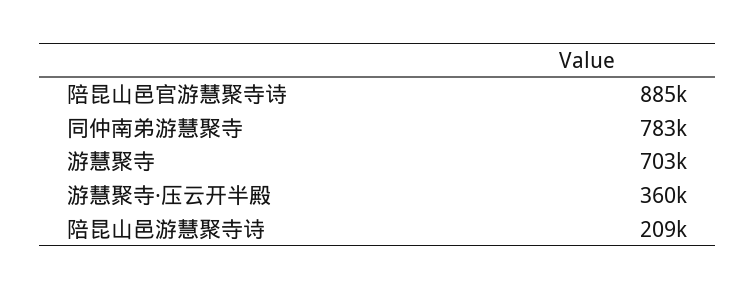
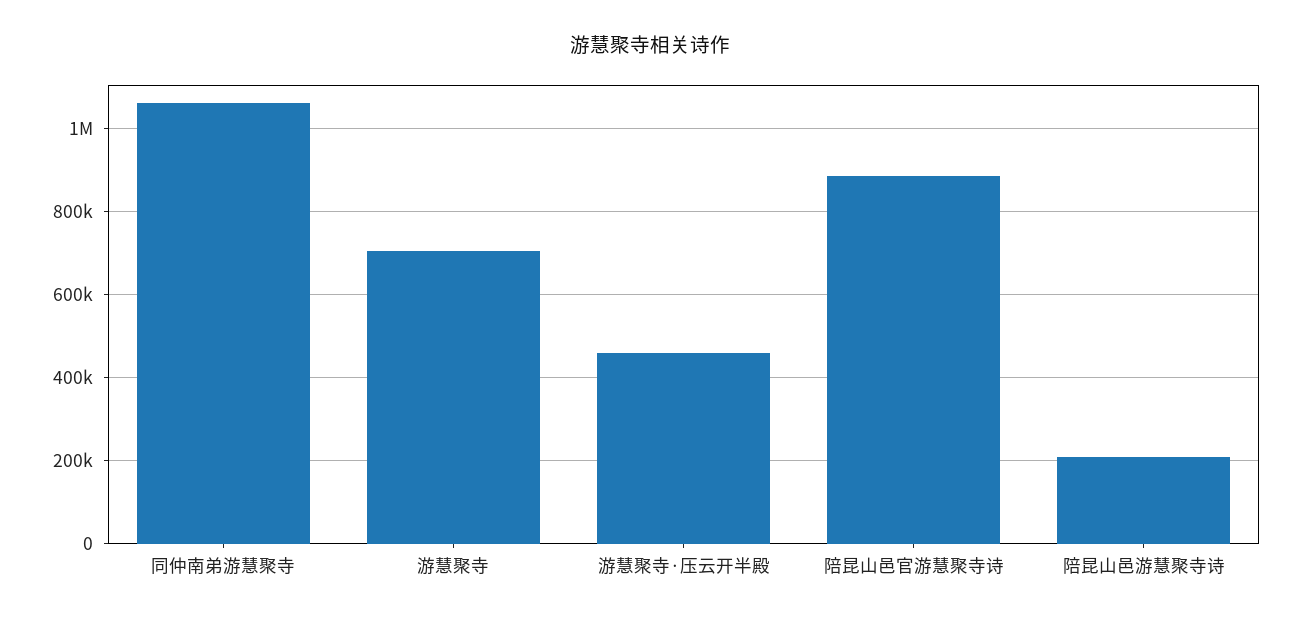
  {
    "陪昆山邑官游慧聚寺诗": 885000,
-   "同仲南弟游慧聚寺": 783000,
+   "同仲南弟游慧聚寺": 1060000,
    "游慧聚寺": 703000,
-   "游慧聚寺·压云开半殿": 360000,
+   "游慧聚寺·压云开半殿": 460000,
    "陪昆山邑游慧聚寺诗": 209000
  }

